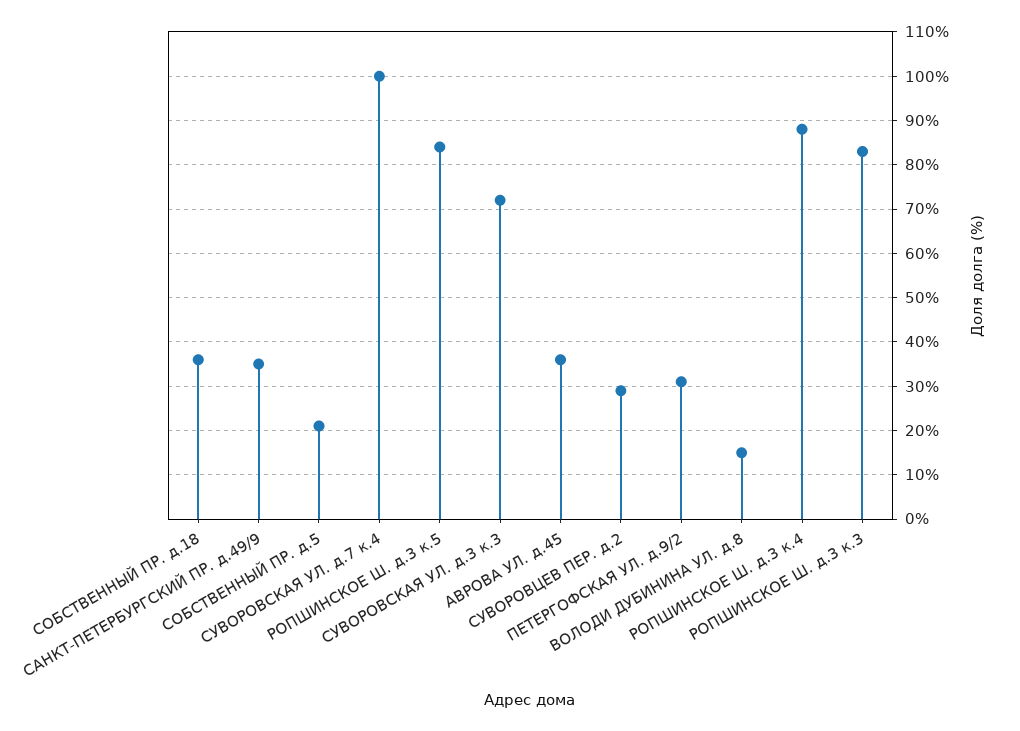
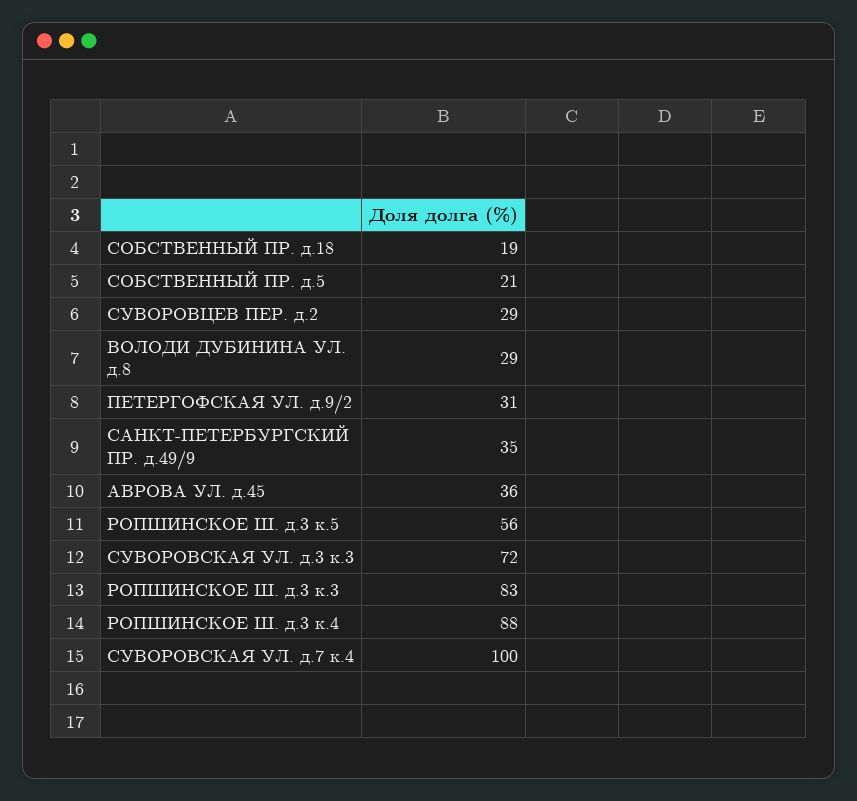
  {
-   "СОБСТВЕННЫЙ ПР. д.18": 35,
+   "СОБСТВЕННЫЙ ПР. д.18": 19,
    "САНКТ-ПЕТЕРБУРГСКИЙ ПР. д.49/9": 35,
    "СОБСТВЕННЫЙ ПР. д.5": 21,
    "СУВОРОВСКАЯ УЛ. д.7 к.4": 100,
-   "РОПШИНСКОЕ Ш. д.3 к.5": 85,
+   "РОПШИНСКОЕ Ш. д.3 к.5": 56,
    "СУВОРОВСКАЯ УЛ. д.3 к.3": 72,
    "АВРОВА УЛ. д.45": 36,
    "СУВОРОВЦЕВ ПЕР. д.2": 29,
    "ПЕТЕРГОФСКАЯ УЛ. д.9/2": 31,
-   "ВОЛОДИ ДУБИНИНА УЛ. д.8": 15,
+   "ВОЛОДИ ДУБИНИНА УЛ. д.8": 29,
    "РОПШИНСКОЕ Ш. д.3 к.4": 88,
    "РОПШИНСКОЕ Ш. д.3 к.3": 83
  }

